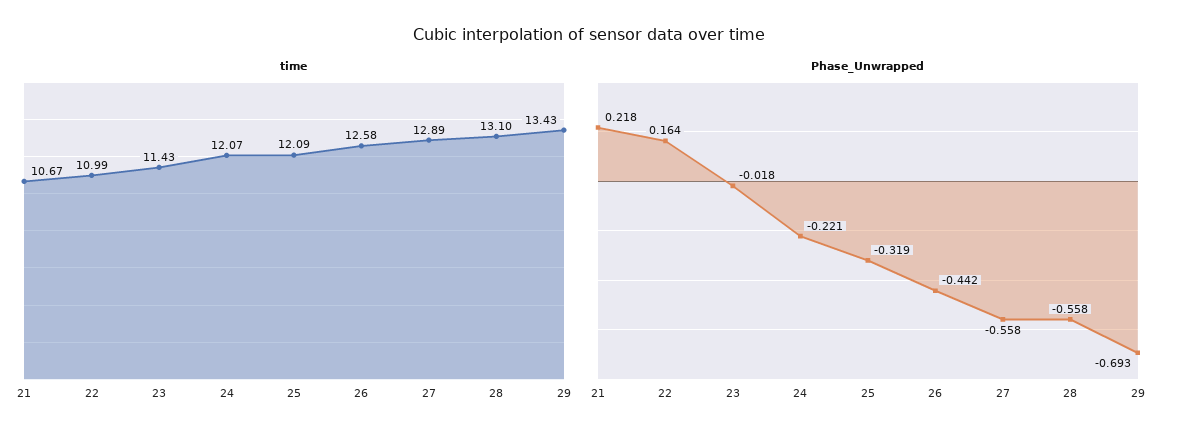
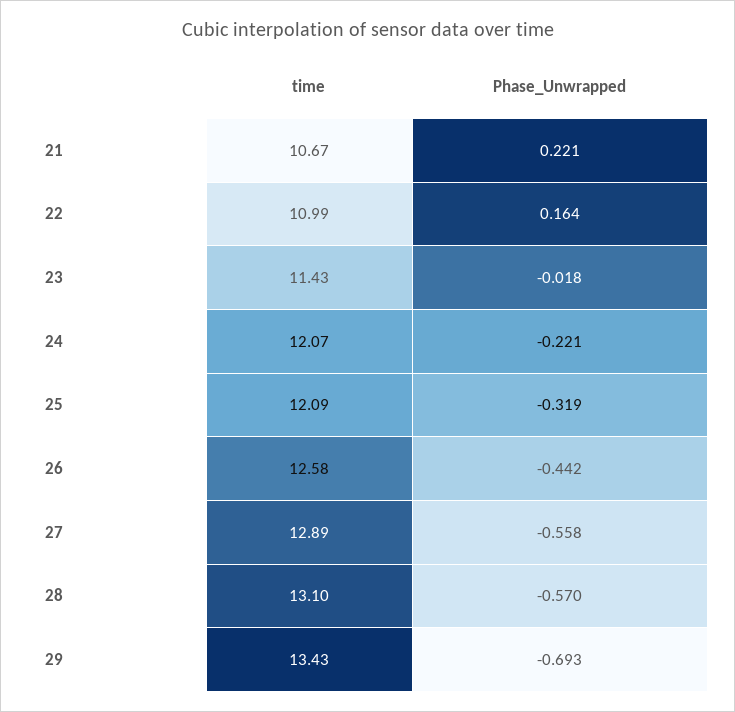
  {
    "time": {
      "21": 10.67,
      "22": 10.99,
      "23": 11.43,
      "24": 12.07,
      "25": 12.09,
      "26": 12.58,
      "27": 12.89,
      "28": 13.1,
      "29": 13.43
    },
    "Phase_Unwrapped": {
-     "21": 0.218,
+     "21": 0.221,
      "22": 0.164,
      "23": -0.018,
      "24": -0.221,
      "25": -0.319,
      "26": -0.442,
      "27": -0.558,
-     "28": -0.558,
+     "28": -0.57,
      "29": -0.693
    }
  }

